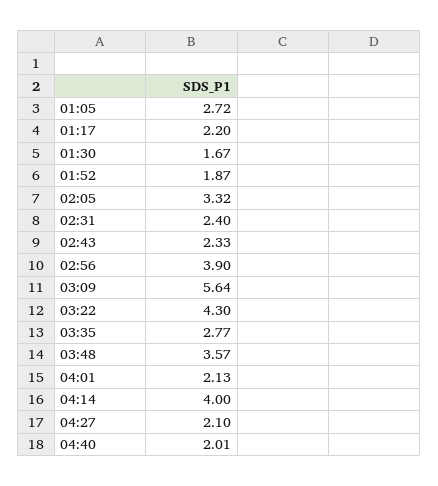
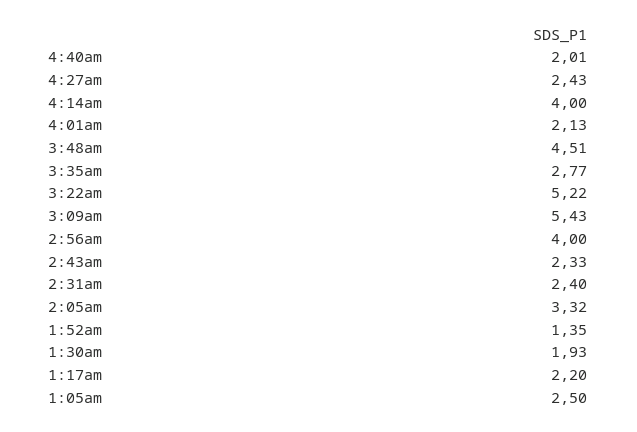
  {
-   "01:05": 2.72,
+   "01:05": 2.5,
    "01:17": 2.2,
-   "01:30": 1.67,
+   "01:30": 1.93,
-   "01:52": 1.87,
+   "01:52": 1.35,
    "02:05": 3.32,
    "02:31": 2.4,
    "02:43": 2.33,
-   "02:56": 3.9,
+   "02:56": 4,
-   "03:09": 5.64,
+   "03:09": 5.43,
-   "03:22": 4.3,
+   "03:22": 5.22,
    "03:35": 2.77,
-   "03:48": 3.57,
+   "03:48": 4.51,
    "04:01": 2.13,
    "04:14": 4,
-   "04:27": 2.1,
+   "04:27": 2.43,
    "04:40": 2.01
  }

